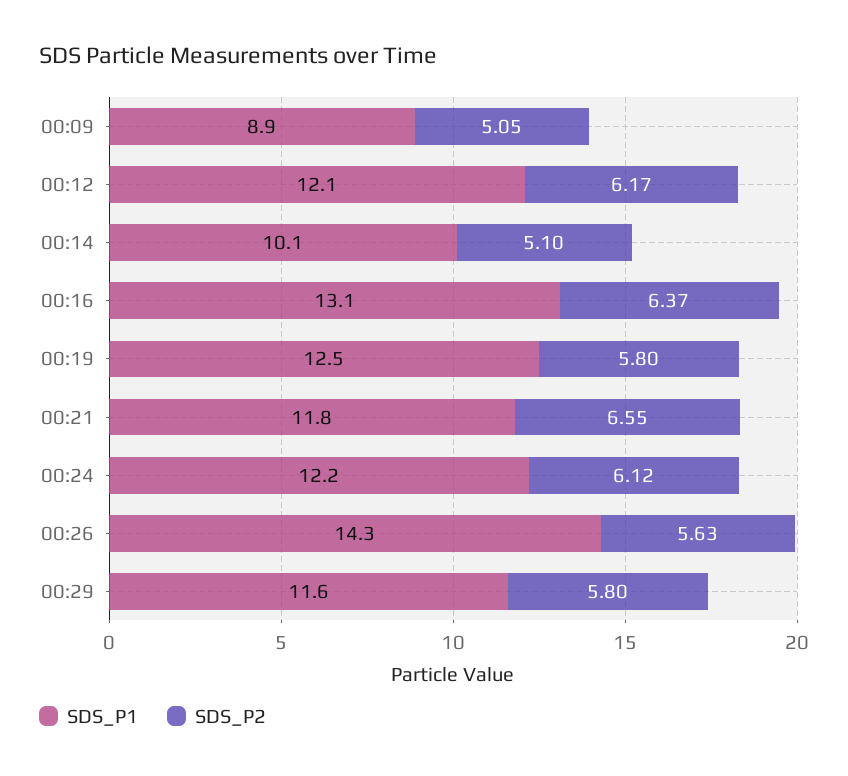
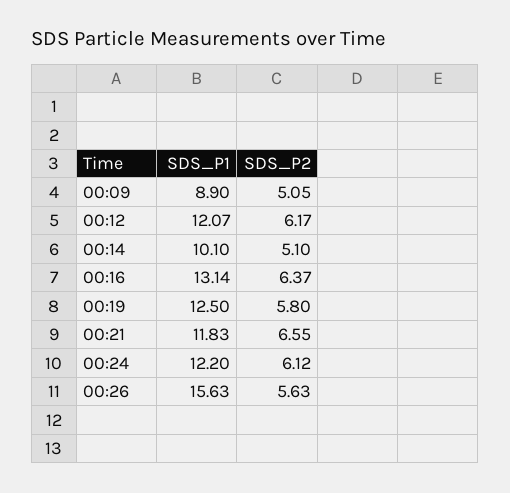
  {
    "SDS_P1": {
      "00:09": 8.9,
      "00:12": 12.07,
      "00:14": 10.1,
      "00:16": 13.14,
      "00:19": 12.5,
      "00:21": 11.83,
      "00:24": 12.2,
-     "00:26": 14.3,
+     "00:26": 15.63
-     "00:29": 11.6
    },
    "SDS_P2": {
      "00:09": 5.05,
      "00:12": 6.17,
      "00:14": 5.1,
      "00:16": 6.37,
      "00:19": 5.8,
      "00:21": 6.55,
      "00:24": 6.12,
-     "00:26": 5.63,
+     "00:26": 5.63
-     "00:29": 5.8
    }
  }

